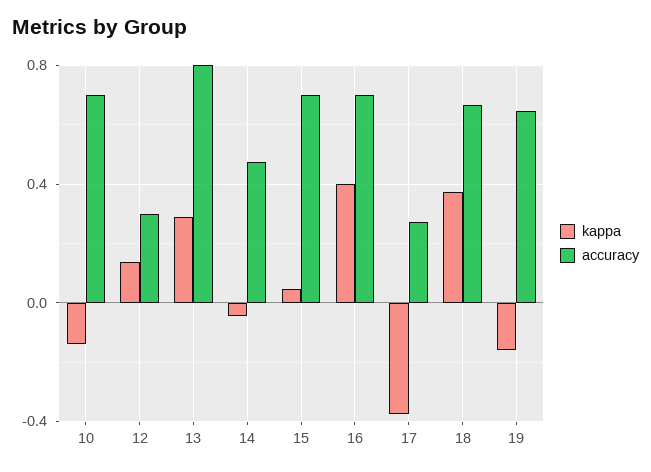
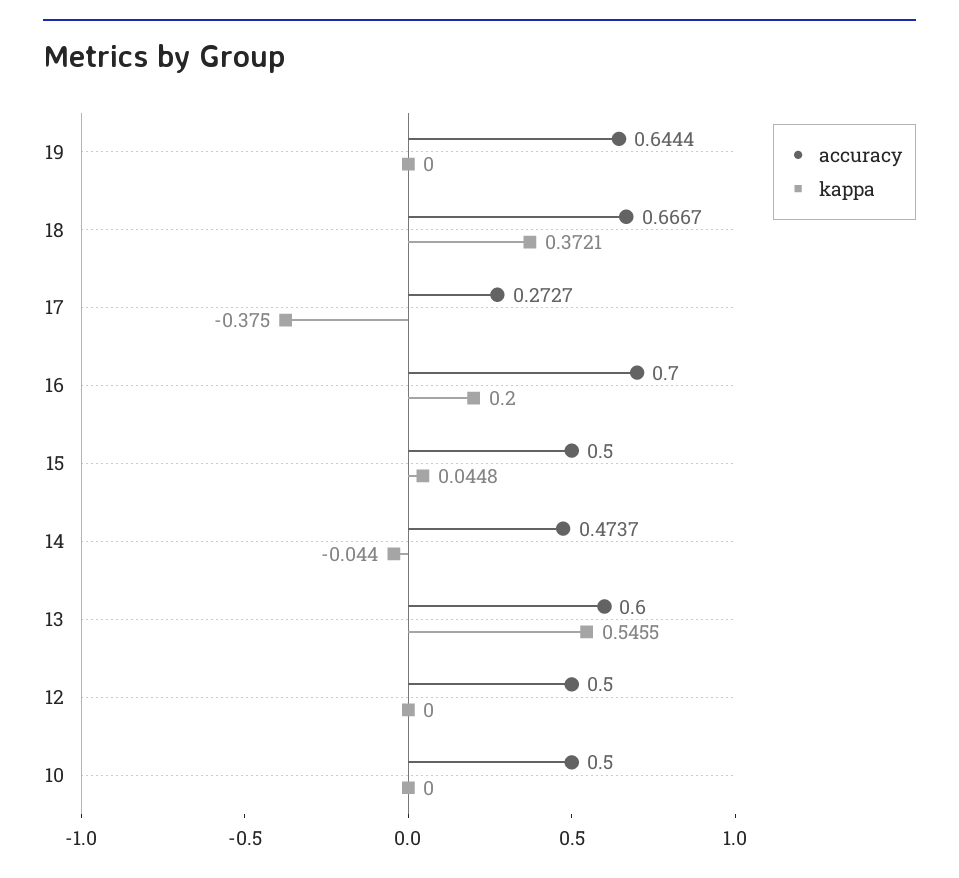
  {
    "kappa": {
-     "10": -0.15,
+     "10": 0,
-     "12": 0.15,
+     "12": 0,
-     "13": 0.3,
+     "13": 0.5455,
      "14": -0.044,
      "15": 0.0448,
-     "16": 0.4,
+     "16": 0.2,
      "17": -0.375,
      "18": 0.3721,
-     "19": -0.15
+     "19": 0
    },
    "accuracy": {
-     "10": 0.7,
+     "10": 0.5,
-     "12": 0.3,
+     "12": 0.5,
-     "13": 0.8,
+     "13": 0.6,
      "14": 0.4737,
-     "15": 0.7,
+     "15": 0.5,
      "16": 0.7,
      "17": 0.2727,
      "18": 0.6667,
      "19": 0.6444
    }
  }

